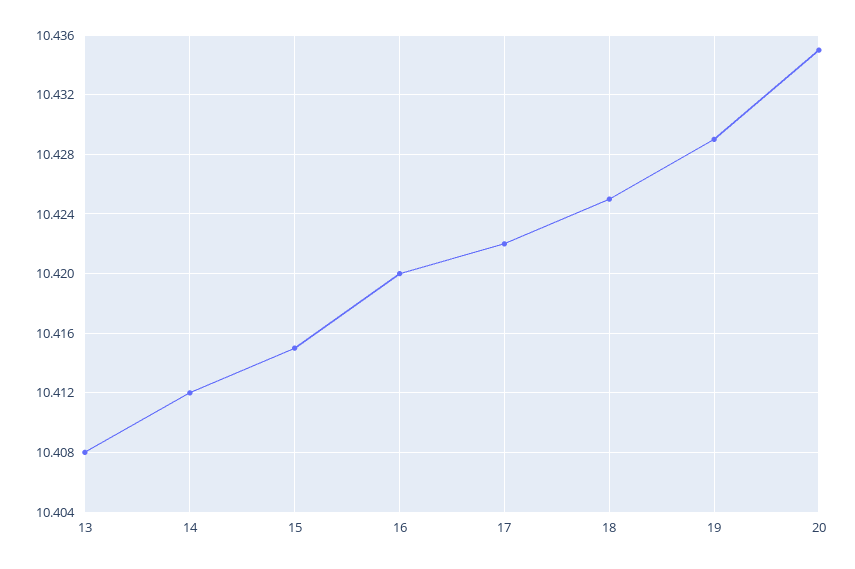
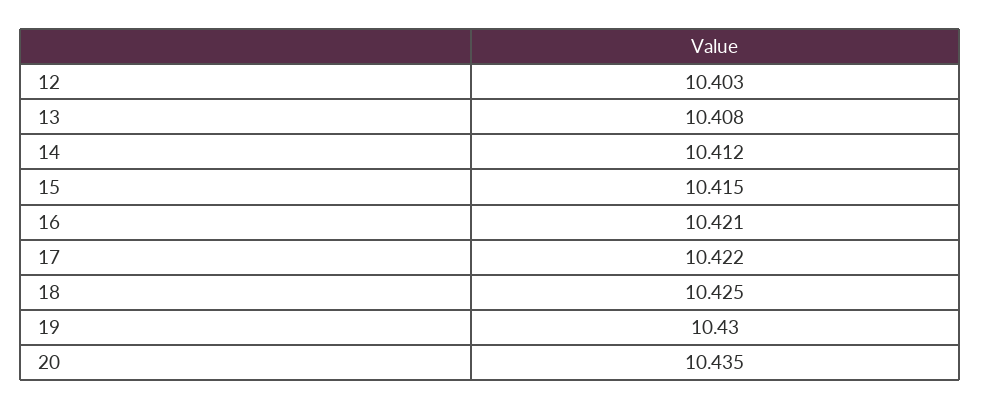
  {
    "13": 10.408,
    "14": 10.412,
    "15": 10.415,
-   "16": 10.42,
+   "16": 10.421,
    "17": 10.422,
    "18": 10.425,
-   "19": 10.429,
+   "19": 10.43,
-   "20": 10.435
+   "20": 10.435,
+   "12": 10.403
  }

